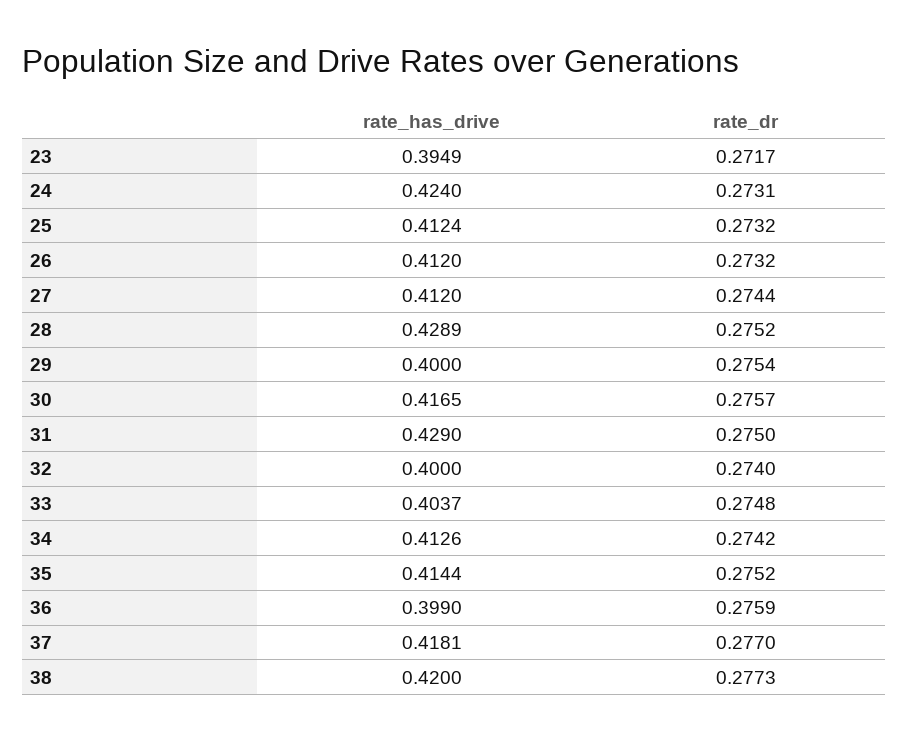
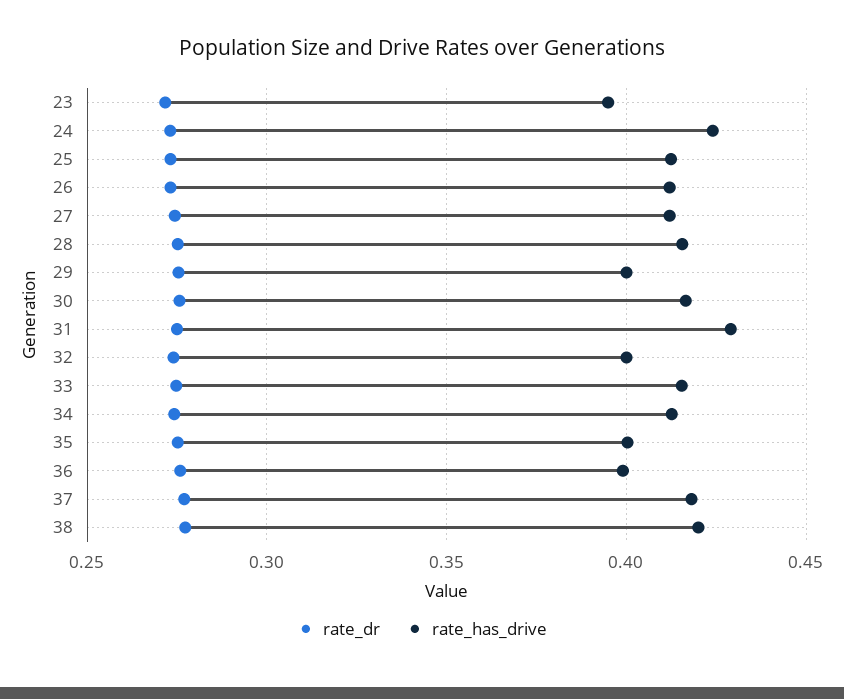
  {
    "rate_has_drive": {
      "23": 0.3949,
      "24": 0.424,
      "25": 0.4124,
      "26": 0.412,
      "27": 0.412,
-     "28": 0.4289,
+     "28": 0.415,
      "29": 0.4,
      "30": 0.4165,
      "31": 0.429,
      "32": 0.4,
-     "33": 0.4037,
+     "33": 0.415,
      "34": 0.4126,
-     "35": 0.4144,
+     "35": 0.4,
      "36": 0.399,
      "37": 0.4181,
      "38": 0.42
    },
    "rate_dr": {
      "23": 0.2717,
      "24": 0.2731,
      "25": 0.2732,
      "26": 0.2732,
      "27": 0.2744,
      "28": 0.2752,
      "29": 0.2754,
      "30": 0.2757,
      "31": 0.275,
      "32": 0.274,
      "33": 0.2748,
      "34": 0.2742,
      "35": 0.2752,
      "36": 0.2759,
      "37": 0.277,
      "38": 0.2773
    }
  }

